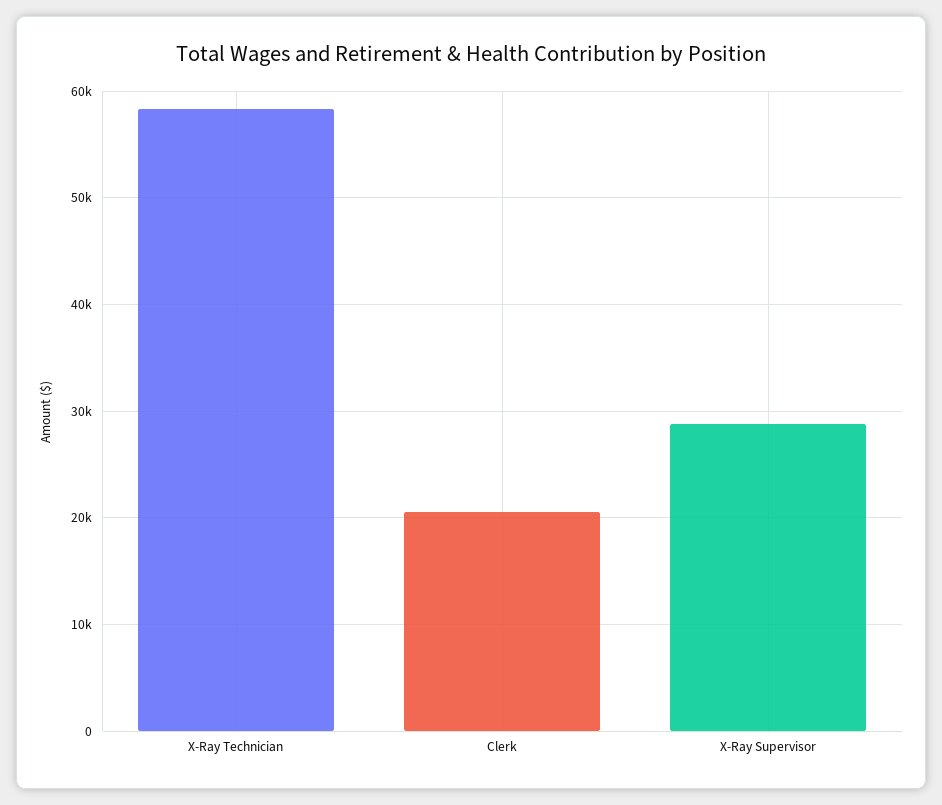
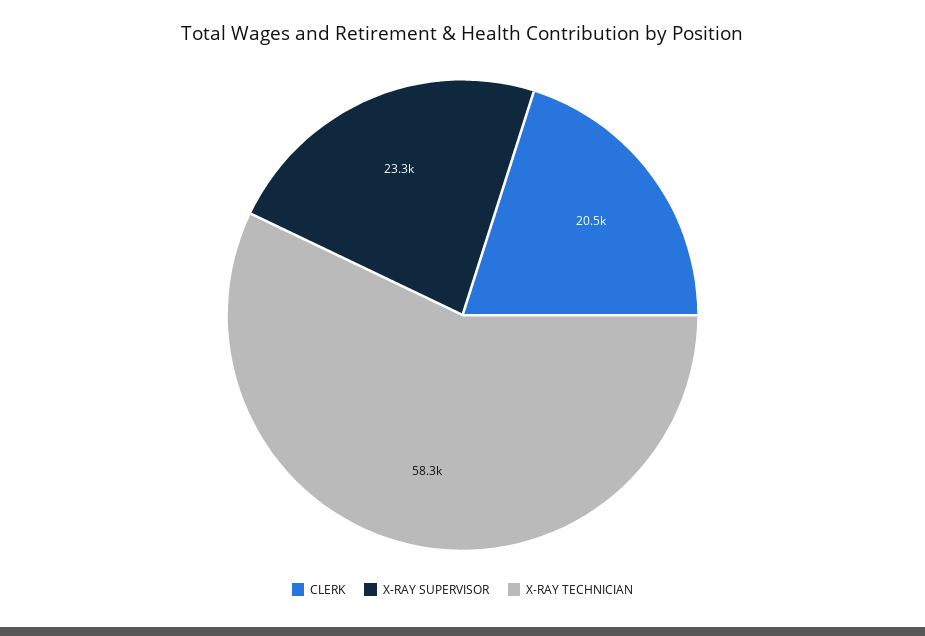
  {
    "X-Ray Technician": 58300,
    "Clerk": 20500,
-   "X-Ray Supervisor": 29000
+   "X-Ray Supervisor": 23300
  }

